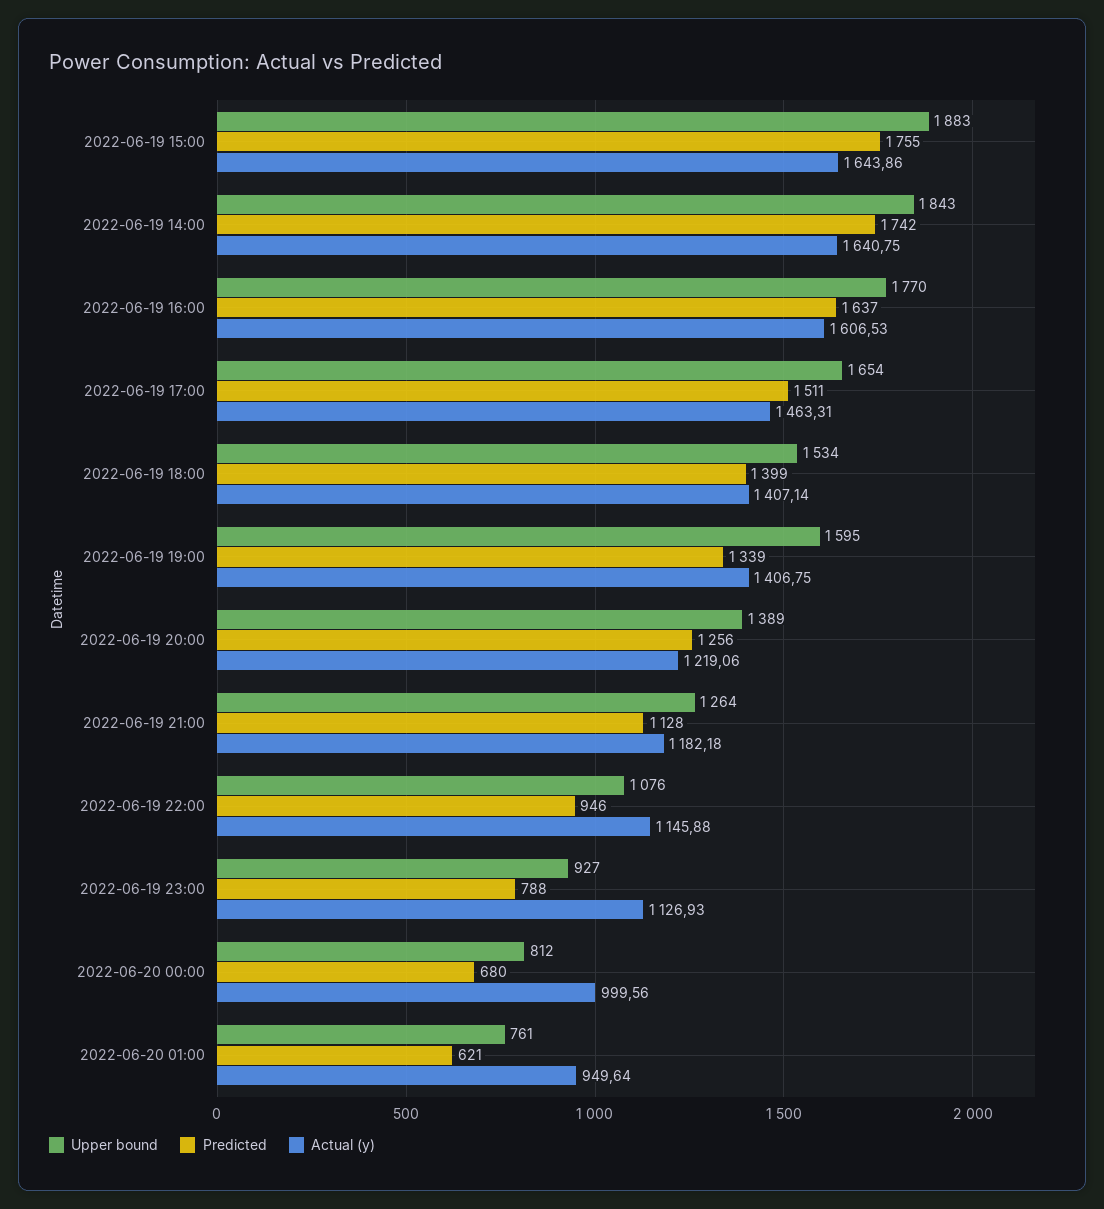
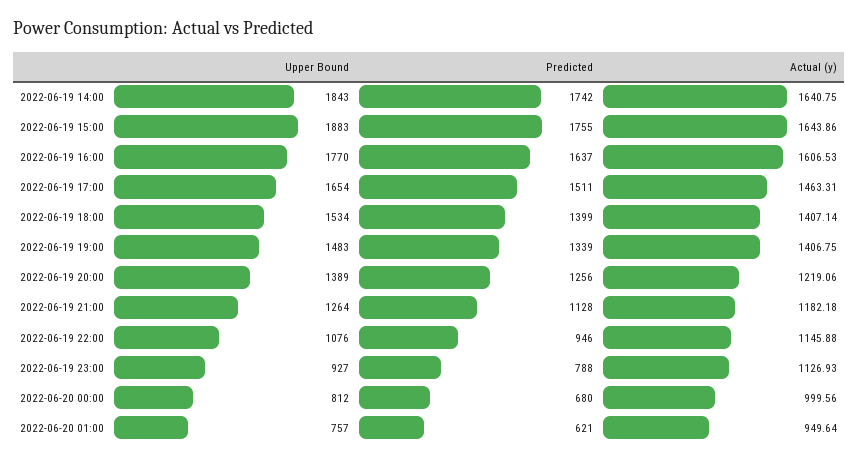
  {
    "Upper bound": {
      "2022-06-19 15:00": 1883,
      "2022-06-19 14:00": 1843,
      "2022-06-19 16:00": 1770,
      "2022-06-19 17:00": 1654,
      "2022-06-19 18:00": 1534,
-     "2022-06-19 19:00": 1595,
+     "2022-06-19 19:00": 1483,
      "2022-06-19 20:00": 1389,
      "2022-06-19 21:00": 1264,
      "2022-06-19 22:00": 1076,
      "2022-06-19 23:00": 927,
      "2022-06-20 00:00": 812,
-     "2022-06-20 01:00": 761
+     "2022-06-20 01:00": 757
    },
    "Predicted": {
      "2022-06-19 15:00": 1755,
      "2022-06-19 14:00": 1742,
      "2022-06-19 16:00": 1637,
      "2022-06-19 17:00": 1511,
      "2022-06-19 18:00": 1399,
      "2022-06-19 19:00": 1339,
      "2022-06-19 20:00": 1256,
      "2022-06-19 21:00": 1128,
      "2022-06-19 22:00": 946,
      "2022-06-19 23:00": 788,
      "2022-06-20 00:00": 680,
      "2022-06-20 01:00": 621
    },
    "Actual (y)": {
      "2022-06-19 15:00": 1643.86,
      "2022-06-19 14:00": 1640.75,
      "2022-06-19 16:00": 1606.53,
      "2022-06-19 17:00": 1463.31,
      "2022-06-19 18:00": 1407.14,
      "2022-06-19 19:00": 1406.75,
      "2022-06-19 20:00": 1219.06,
      "2022-06-19 21:00": 1182.18,
      "2022-06-19 22:00": 1145.88,
      "2022-06-19 23:00": 1126.93,
      "2022-06-20 00:00": 999.56,
      "2022-06-20 01:00": 949.64
    }
  }

